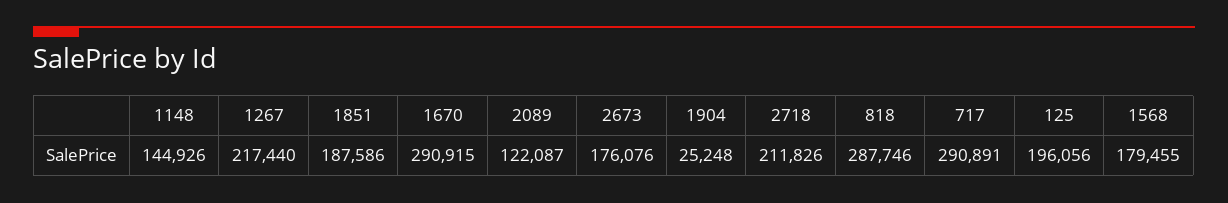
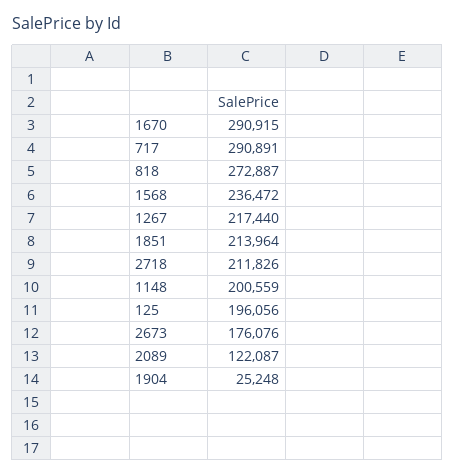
  {
-   "1148": 144926,
+   "1148": 200559,
    "1267": 217440,
-   "1851": 187586,
+   "1851": 213964,
    "1670": 290915,
    "2089": 122087,
    "2673": 176076,
    "1904": 25248,
    "2718": 211826,
-   "818": 287746,
+   "818": 272887,
    "717": 290891,
    "125": 196056,
-   "1568": 179455
+   "1568": 236472
  }

